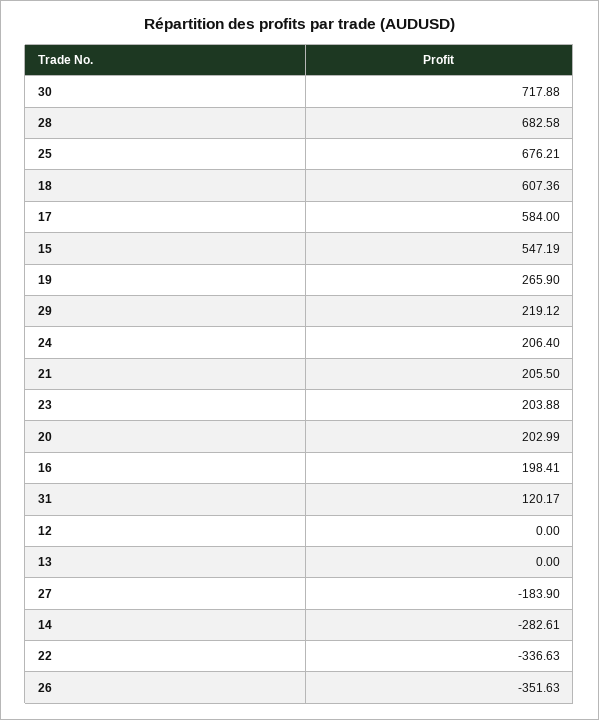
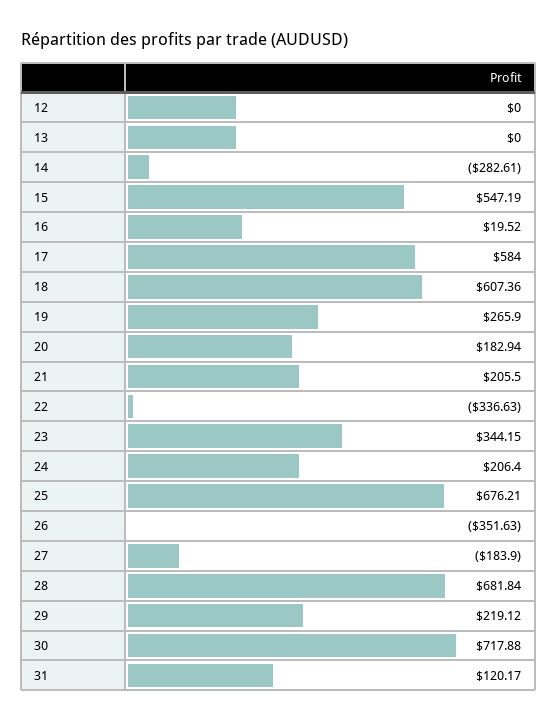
  {
    "30": 717.88,
-   "28": 682.58,
+   "28": 681.84,
    "25": 676.21,
    "18": 607.36,
    "17": 584,
    "15": 547.19,
    "19": 265.9,
    "29": 219.12,
    "24": 206.4,
    "21": 205.5,
-   "23": 203.88,
+   "23": 344.15,
-   "20": 202.99,
+   "20": 182.94,
-   "16": 198.41,
+   "16": 19.52,
    "31": 120.17,
    "12": 0,
    "13": 0,
    "27": -183.9,
    "14": -282.61,
    "22": -336.63,
    "26": -351.63
  }

